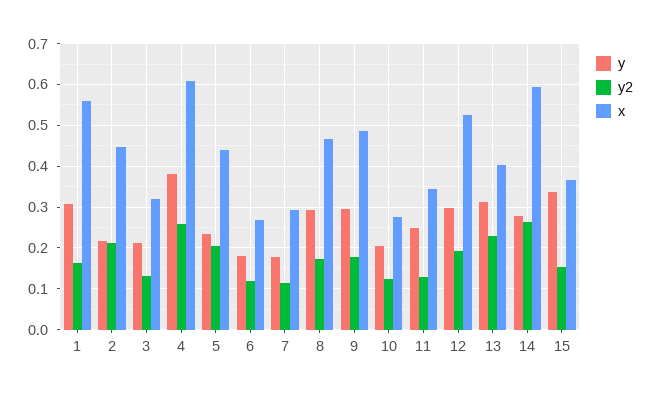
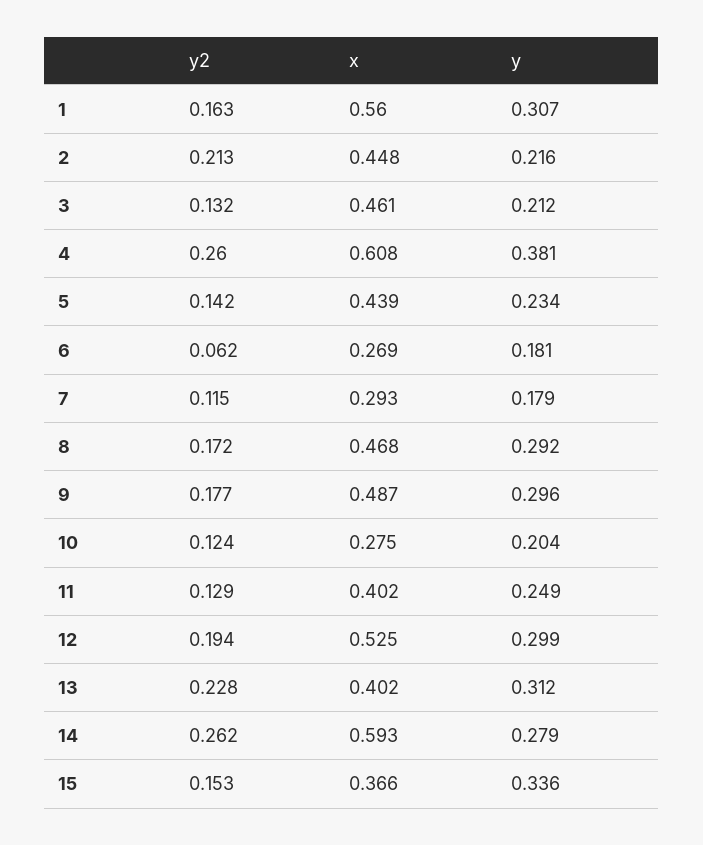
  {
    "y": {
      "1": 0.307,
      "2": 0.216,
      "3": 0.212,
      "4": 0.381,
      "5": 0.234,
      "6": 0.181,
      "7": 0.179,
      "8": 0.292,
      "9": 0.296,
      "10": 0.204,
      "11": 0.249,
      "12": 0.299,
      "13": 0.312,
      "14": 0.279,
      "15": 0.336
    },
    "y2": {
      "1": 0.163,
      "2": 0.213,
      "3": 0.132,
      "4": 0.26,
-     "5": 0.2,
+     "5": 0.142,
-     "6": 0.12,
+     "6": 0.062,
      "7": 0.115,
      "8": 0.172,
      "9": 0.177,
      "10": 0.124,
      "11": 0.129,
      "12": 0.194,
      "13": 0.228,
      "14": 0.262,
      "15": 0.153
    },
    "x": {
      "1": 0.56,
      "2": 0.448,
-     "3": 0.32,
+     "3": 0.461,
      "4": 0.608,
      "5": 0.439,
      "6": 0.269,
      "7": 0.293,
      "8": 0.468,
      "9": 0.487,
      "10": 0.275,
-     "11": 0.34,
+     "11": 0.402,
      "12": 0.525,
      "13": 0.402,
      "14": 0.593,
      "15": 0.366
    }
  }

